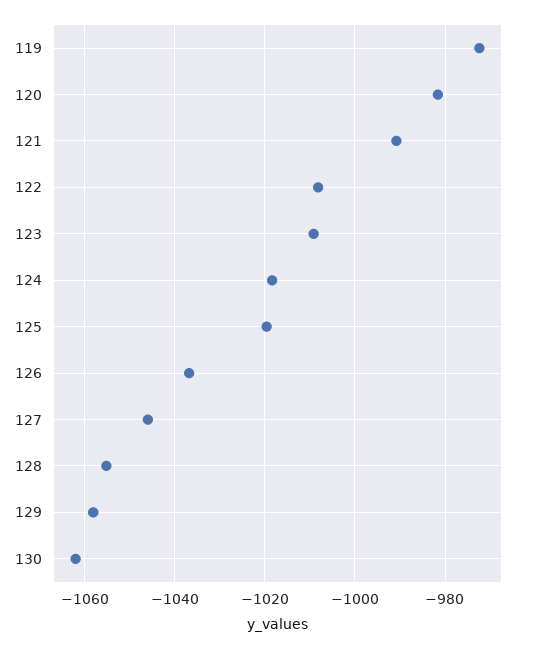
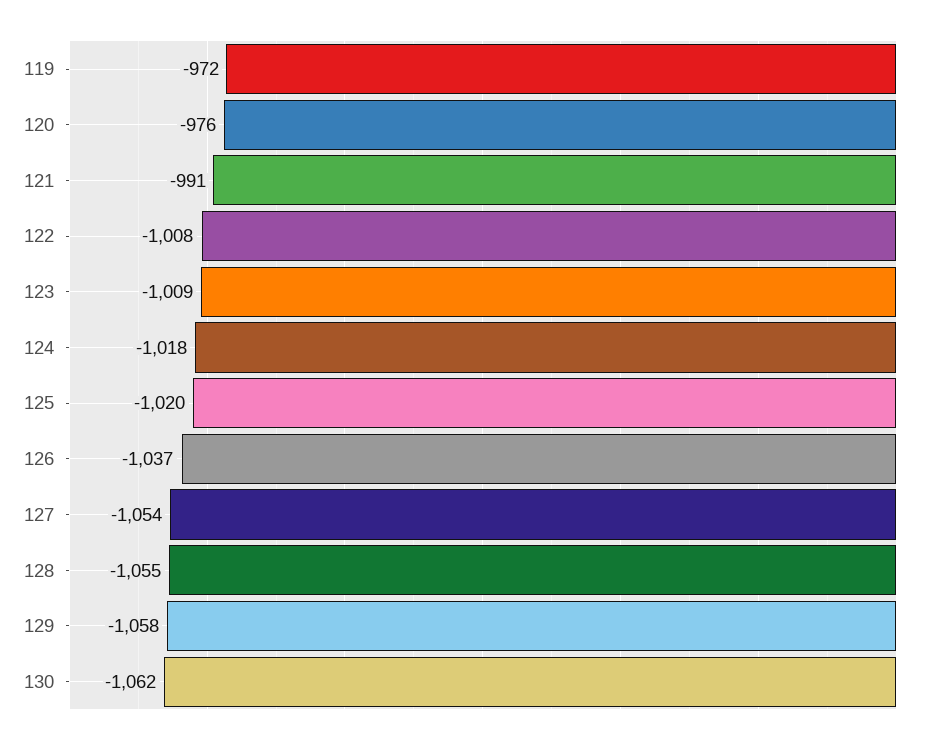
  {
    "119": -972,
-   "120": -982,
+   "120": -976,
    "121": -991,
    "122": -1008,
    "123": -1009,
    "124": -1018,
    "125": -1020,
    "126": -1037,
-   "127": -1046,
+   "127": -1054,
    "128": -1055,
    "129": -1058,
    "130": -1062
  }

